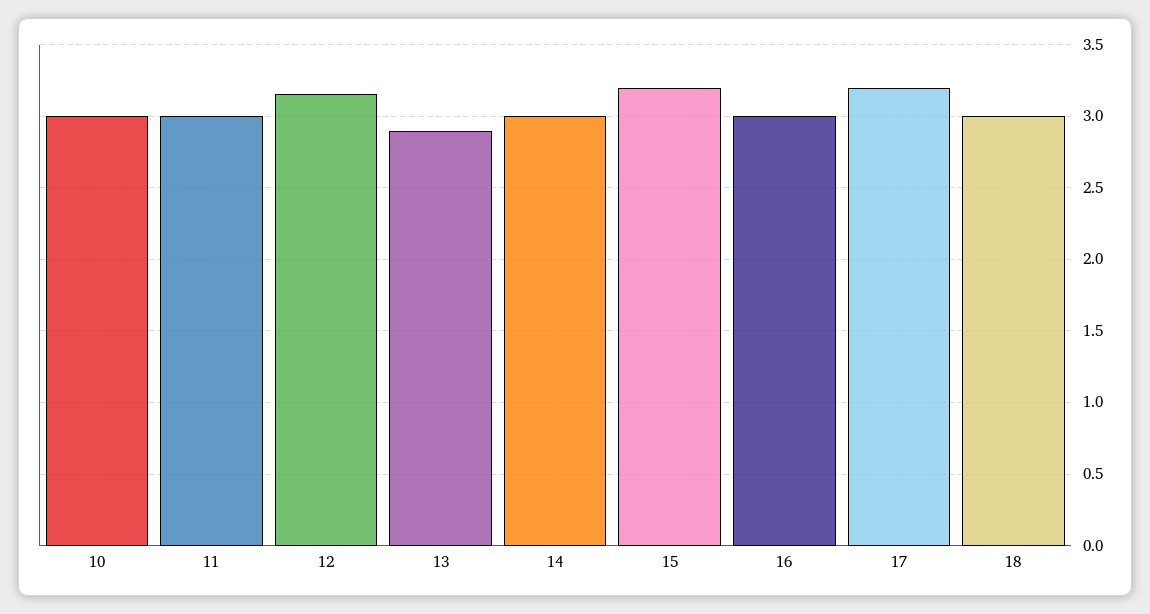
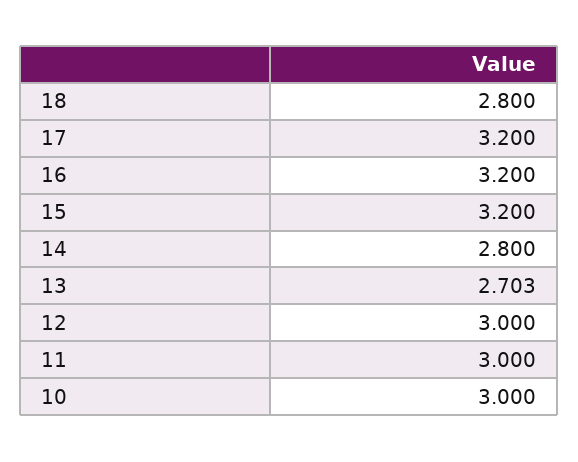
  {
    "10": 3,
    "11": 3,
-   "12": 3.15,
+   "12": 3,
-   "13": 2.9,
+   "13": 2.703,
-   "14": 3,
+   "14": 2.8,
    "15": 3.2,
-   "16": 3,
+   "16": 3.2,
    "17": 3.2,
-   "18": 3
+   "18": 2.8
  }

